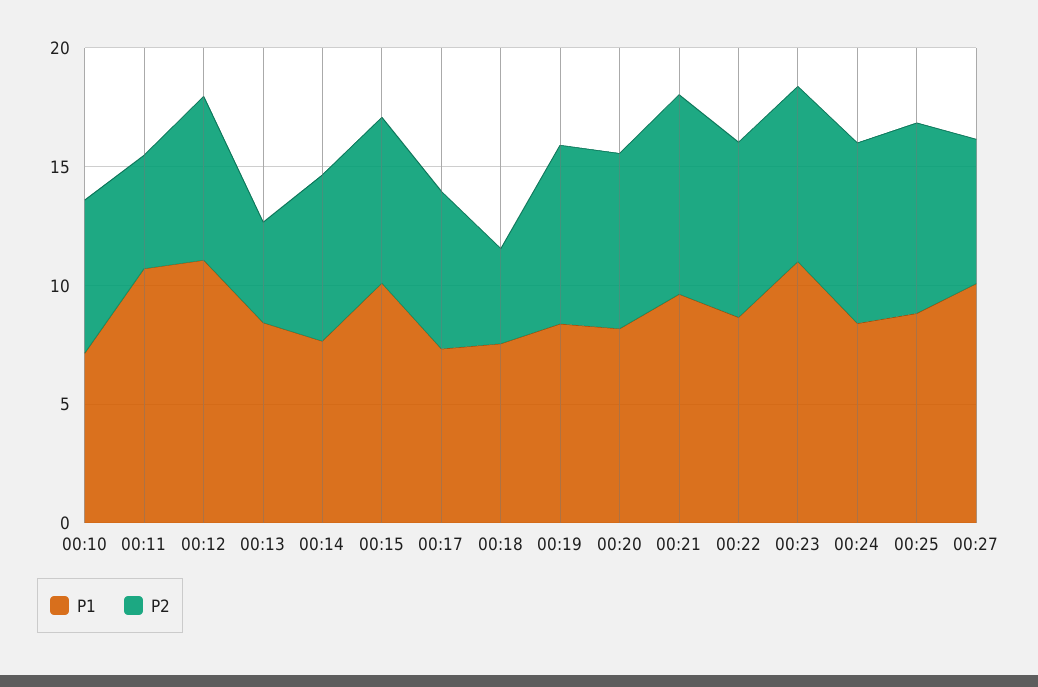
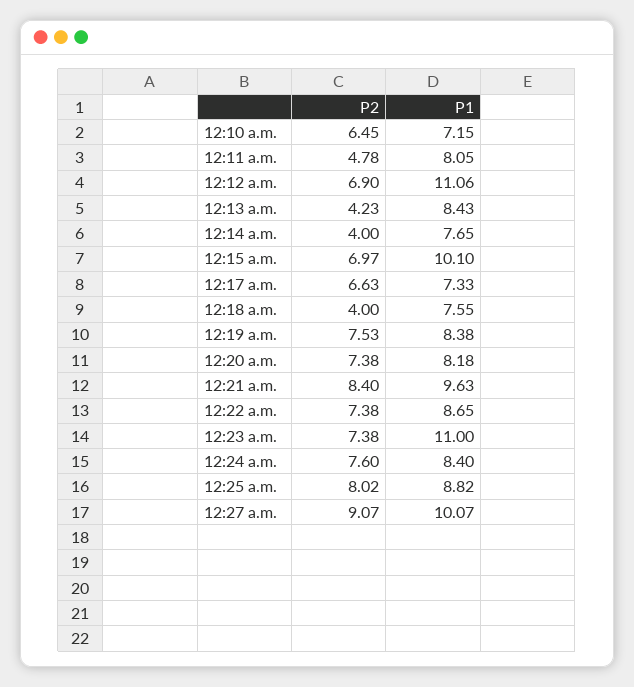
  {
    "P1": {
      "00:10": 7.15,
-     "00:11": 11,
+     "00:11": 8.05,
      "00:12": 11.06,
      "00:13": 8.43,
      "00:14": 7.65,
      "00:15": 10.1,
      "00:17": 7.33,
      "00:18": 7.55,
      "00:19": 8.38,
      "00:20": 8.18,
      "00:21": 9.63,
      "00:22": 8.65,
      "00:23": 11,
      "00:24": 8.4,
      "00:25": 8.82,
      "00:27": 10.07
    },
    "P2": {
      "00:10": 6.45,
      "00:11": 4.78,
      "00:12": 6.9,
      "00:13": 4.23,
-     "00:14": 7,
+     "00:14": 4,
      "00:15": 6.97,
      "00:17": 6.63,
      "00:18": 4,
      "00:19": 7.53,
      "00:20": 7.38,
      "00:21": 8.4,
      "00:22": 7.38,
      "00:23": 7.38,
      "00:24": 7.6,
      "00:25": 8.02,
-     "00:27": 6
+     "00:27": 9.07
    }
  }

